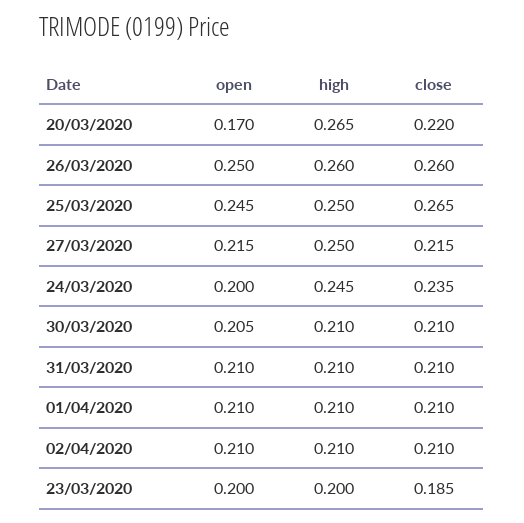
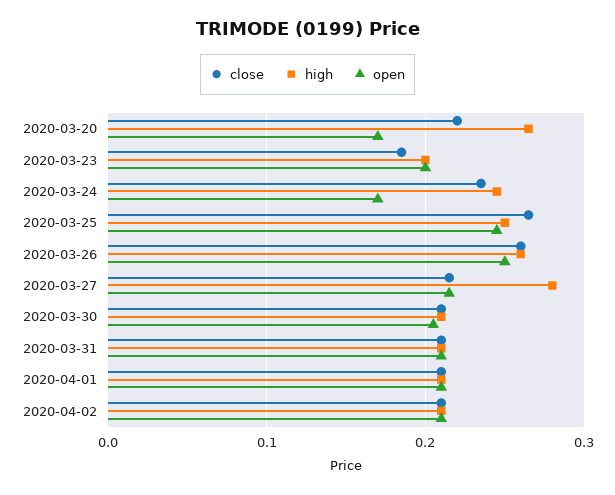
  {
    "open": {
      "20/03/2020": 0.17,
      "26/03/2020": 0.25,
      "25/03/2020": 0.245,
      "27/03/2020": 0.215,
-     "24/03/2020": 0.2,
+     "24/03/2020": 0.17,
      "30/03/2020": 0.205,
      "31/03/2020": 0.21,
      "01/04/2020": 0.21,
      "02/04/2020": 0.21,
      "23/03/2020": 0.2
    },
    "high": {
      "20/03/2020": 0.265,
      "26/03/2020": 0.26,
      "25/03/2020": 0.25,
-     "27/03/2020": 0.25,
+     "27/03/2020": 0.28,
      "24/03/2020": 0.245,
      "30/03/2020": 0.21,
      "31/03/2020": 0.21,
      "01/04/2020": 0.21,
      "02/04/2020": 0.21,
      "23/03/2020": 0.2
    },
    "close": {
      "20/03/2020": 0.22,
      "26/03/2020": 0.26,
      "25/03/2020": 0.265,
      "27/03/2020": 0.215,
      "24/03/2020": 0.235,
      "30/03/2020": 0.21,
      "31/03/2020": 0.21,
      "01/04/2020": 0.21,
      "02/04/2020": 0.21,
      "23/03/2020": 0.185
    }
  }

